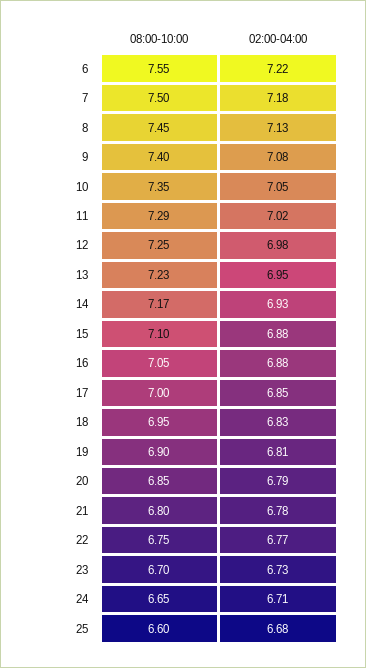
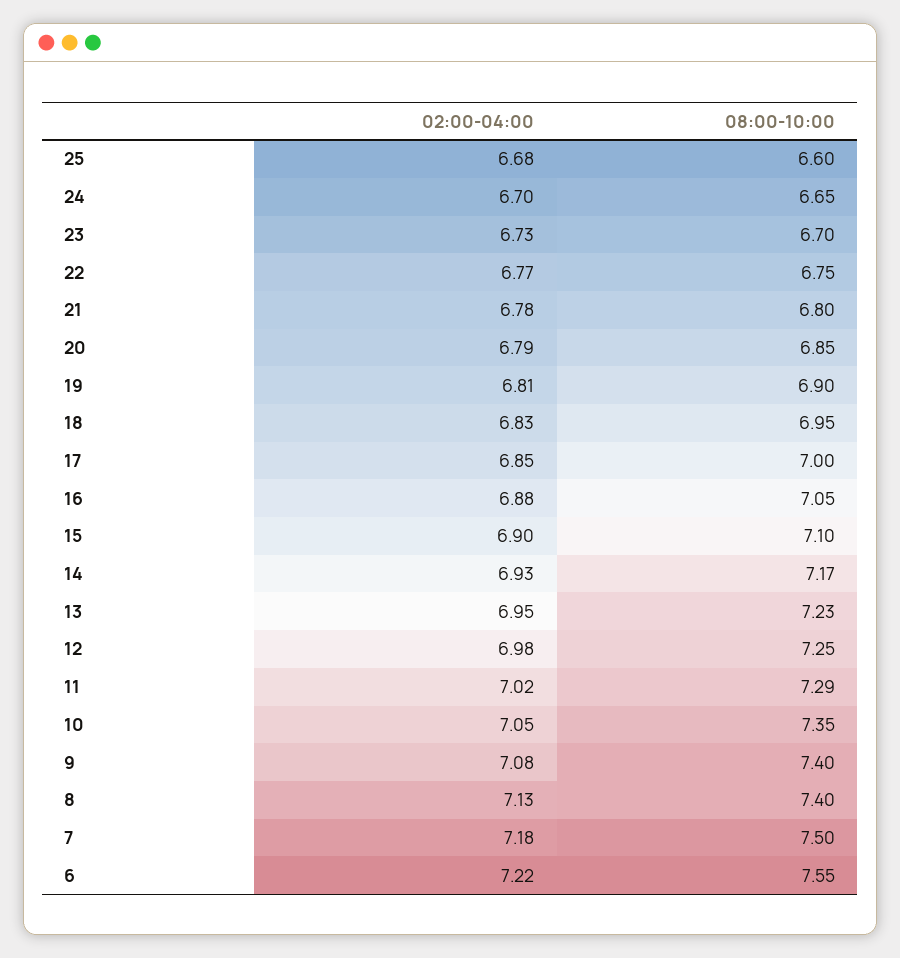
  {
    "08:00-10:00": {
      "6": 7.55,
      "7": 7.5,
-     "8": 7.45,
+     "8": 7.4,
      "9": 7.4,
      "10": 7.35,
      "11": 7.29,
      "12": 7.25,
      "13": 7.23,
      "14": 7.17,
      "15": 7.1,
      "16": 7.05,
      "17": 7,
      "18": 6.95,
      "19": 6.9,
      "20": 6.85,
      "21": 6.8,
      "22": 6.75,
      "23": 6.7,
      "24": 6.65,
      "25": 6.6
    },
    "02:00-04:00": {
      "6": 7.22,
      "7": 7.18,
      "8": 7.13,
      "9": 7.08,
      "10": 7.05,
      "11": 7.02,
      "12": 6.98,
      "13": 6.95,
      "14": 6.93,
-     "15": 6.88,
+     "15": 6.9,
      "16": 6.88,
      "17": 6.85,
      "18": 6.83,
      "19": 6.81,
      "20": 6.79,
      "21": 6.78,
      "22": 6.77,
      "23": 6.73,
-     "24": 6.71,
+     "24": 6.7,
      "25": 6.68
    }
  }

